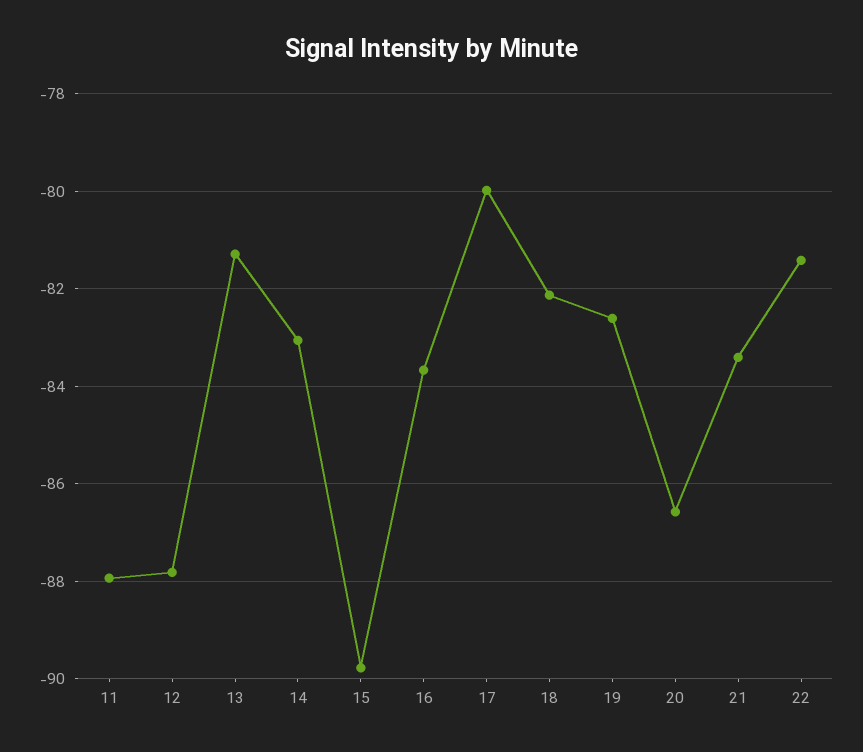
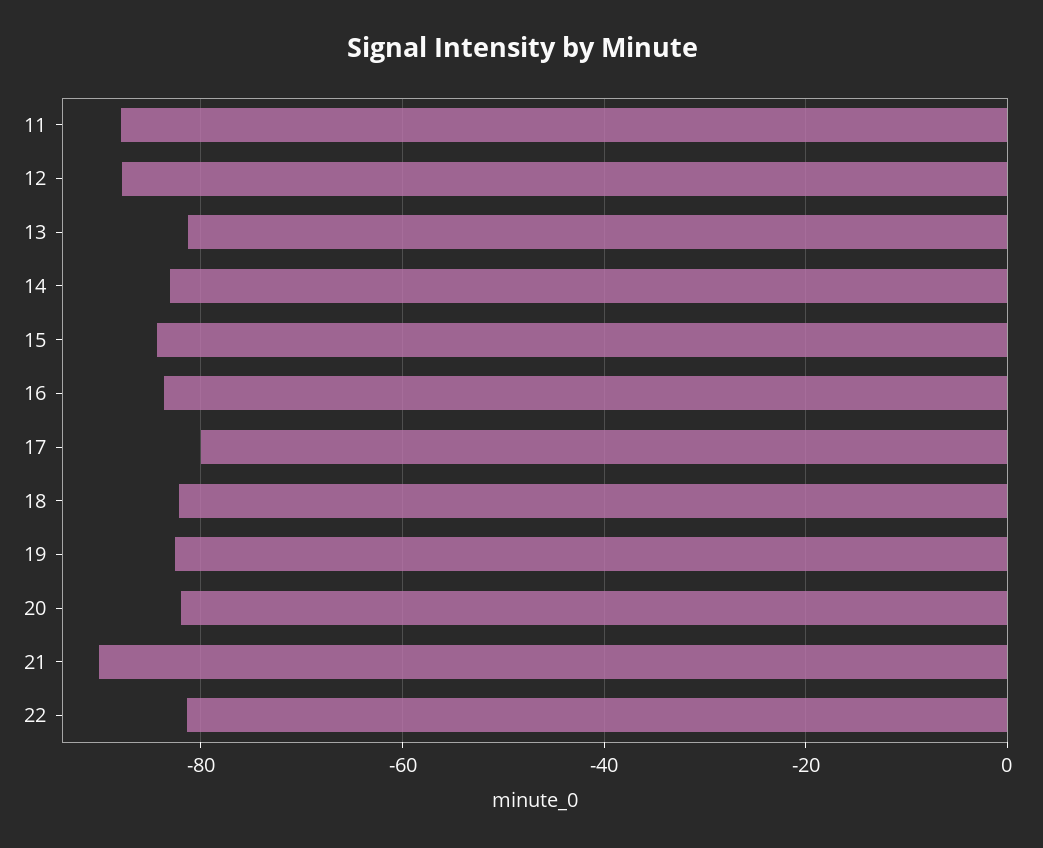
  {
    "11": -88,
    "12": -87.8,
    "13": -81.2,
    "14": -83,
-   "15": -89.8,
+   "15": -84,
    "16": -83.6,
    "17": -80,
    "18": -82.2,
    "19": -82.6,
-   "20": -86.6,
+   "20": -82,
-   "21": -83.4,
+   "21": -90,
    "22": -81.4
  }

